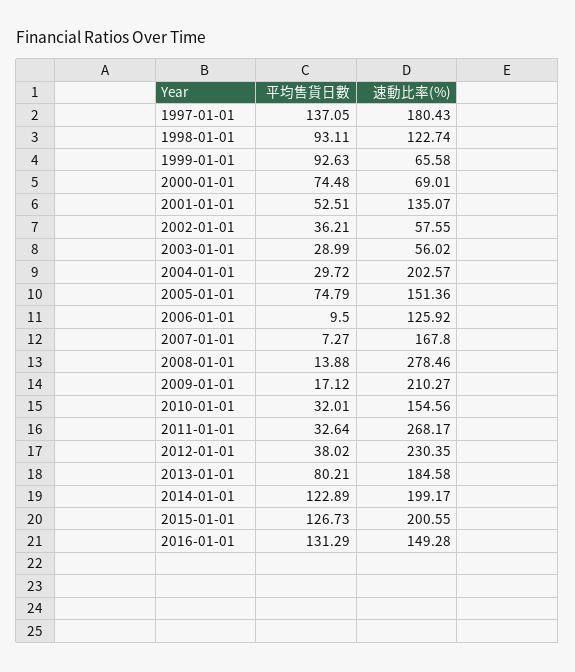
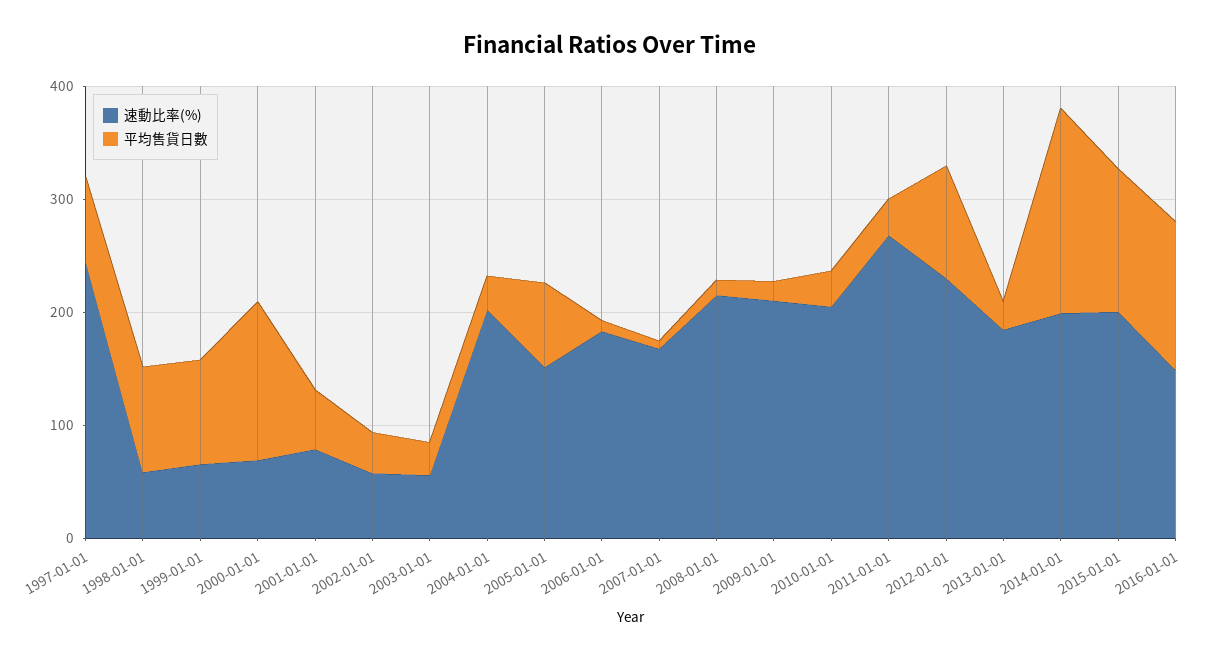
  {
    "平均售貨日數": {
-     "1997-01-01": 137.05,
+     "1997-01-01": 80,
      "1998-01-01": 93.11,
      "1999-01-01": 92.63,
-     "2000-01-01": 74.48,
+     "2000-01-01": 140,
      "2001-01-01": 52.51,
      "2002-01-01": 36.21,
      "2003-01-01": 28.99,
      "2004-01-01": 29.72,
      "2005-01-01": 74.79,
      "2006-01-01": 9.5,
      "2007-01-01": 7.27,
      "2008-01-01": 13.88,
      "2009-01-01": 17.12,
      "2010-01-01": 32.01,
      "2011-01-01": 32.64,
-     "2012-01-01": 38.02,
+     "2012-01-01": 100,
-     "2013-01-01": 80.21,
+     "2013-01-01": 20,
-     "2014-01-01": 122.89,
+     "2014-01-01": 180,
      "2015-01-01": 126.73,
      "2016-01-01": 131.29
    },
    "速動比率(%)": {
-     "1997-01-01": 180.43,
+     "1997-01-01": 240,
-     "1998-01-01": 122.74,
+     "1998-01-01": 60,
      "1999-01-01": 65.58,
      "2000-01-01": 69.01,
-     "2001-01-01": 135.07,
+     "2001-01-01": 80,
      "2002-01-01": 57.55,
      "2003-01-01": 56.02,
      "2004-01-01": 202.57,
      "2005-01-01": 151.36,
-     "2006-01-01": 125.92,
+     "2006-01-01": 180,
      "2007-01-01": 167.8,
-     "2008-01-01": 278.46,
+     "2008-01-01": 220,
      "2009-01-01": 210.27,
-     "2010-01-01": 154.56,
+     "2010-01-01": 200,
      "2011-01-01": 268.17,
      "2012-01-01": 230.35,
      "2013-01-01": 184.58,
      "2014-01-01": 199.17,
      "2015-01-01": 200.55,
      "2016-01-01": 149.28
    }
  }

